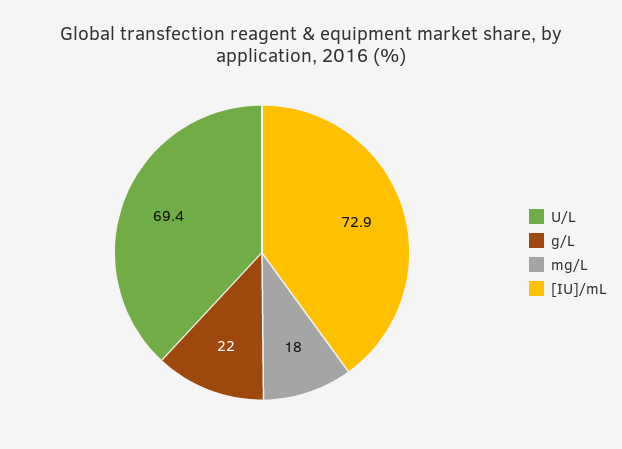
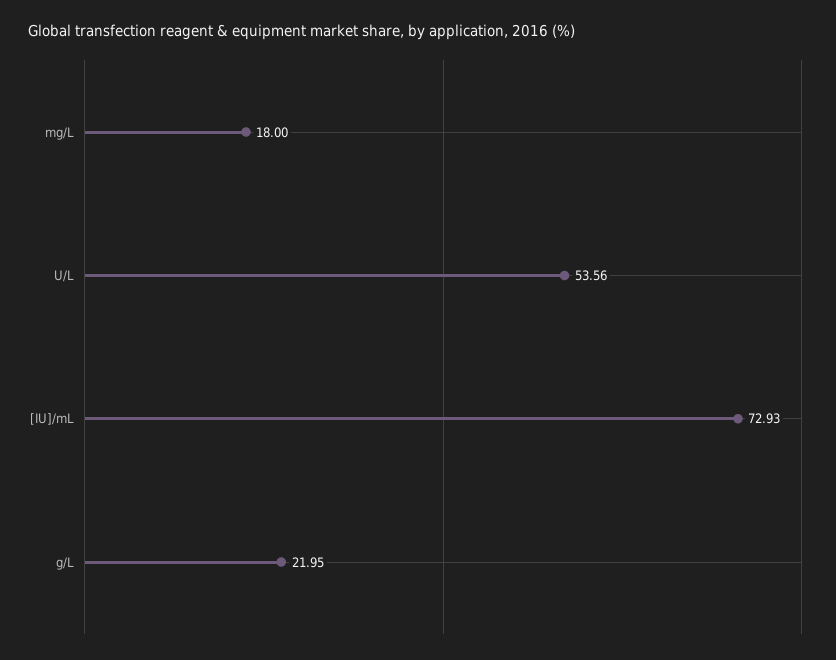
  {
-   "U/L": 69.4,
+   "U/L": 53.56,
    "g/L": 21.95,
    "mg/L": 18,
    "[IU]/mL": 72.93
  }

